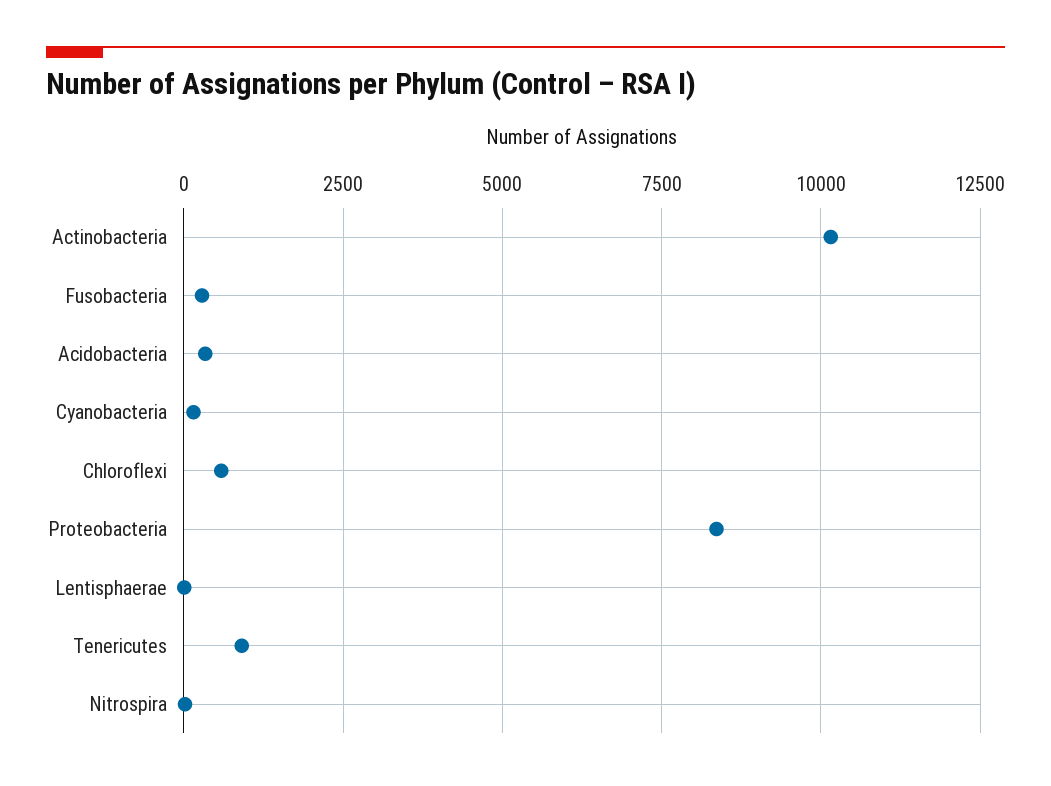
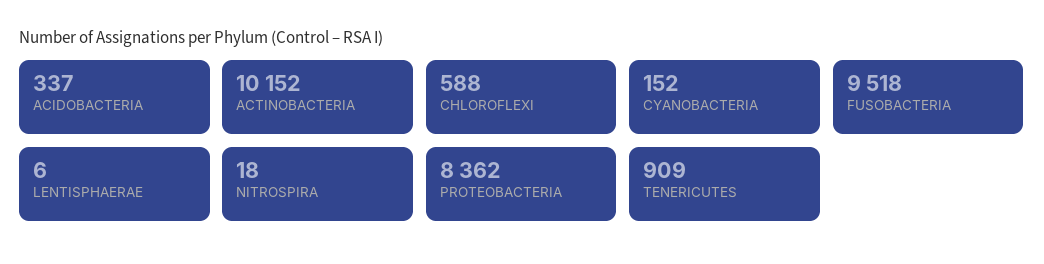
  {
    "Actinobacteria": 10152,
-   "Fusobacteria": 250,
+   "Fusobacteria": 9518,
    "Acidobacteria": 337,
    "Cyanobacteria": 152,
    "Chloroflexi": 588,
    "Proteobacteria": 8362,
    "Lentisphaerae": 6,
    "Tenericutes": 909,
    "Nitrospira": 18
  }

